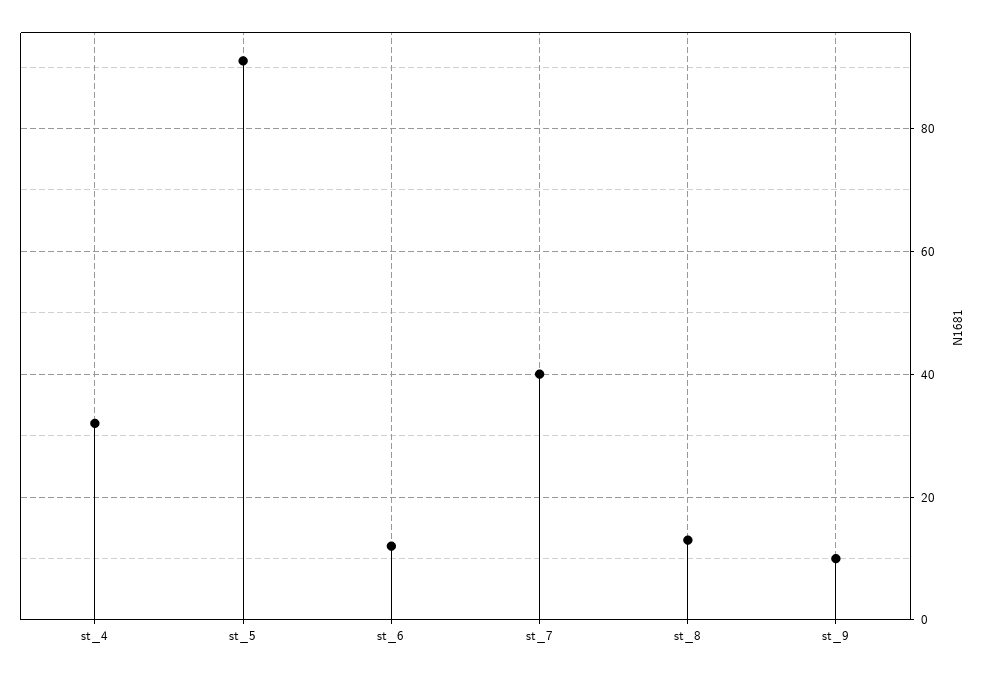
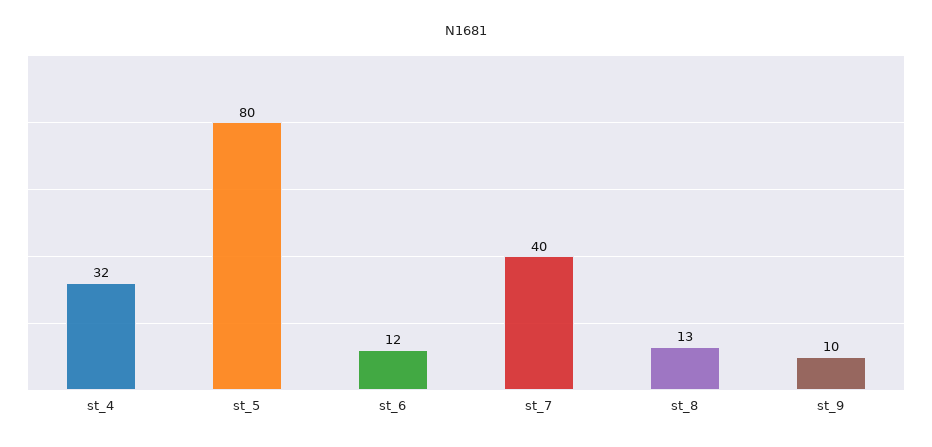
  {
    "st_4": 32,
-   "st_5": 90,
+   "st_5": 80,
    "st_6": 12,
    "st_7": 40,
    "st_8": 13,
    "st_9": 10
  }

